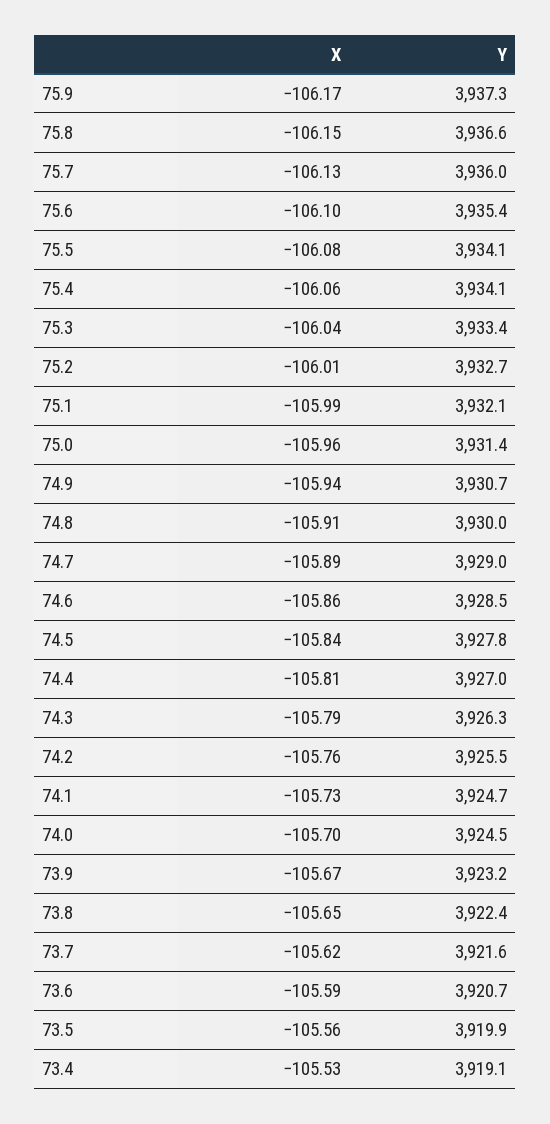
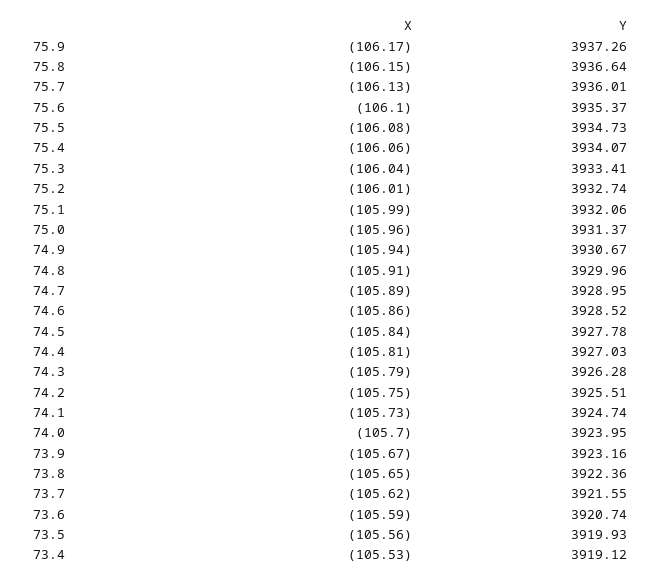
  {
    "X": {
      "75.9": -106.17,
      "75.8": -106.15,
      "75.7": -106.13,
      "75.6": -106.1,
      "75.5": -106.08,
      "75.4": -106.06,
      "75.3": -106.04,
      "75.2": -106.01,
      "75.1": -105.99,
      "75.0": -105.96,
      "74.9": -105.94,
      "74.8": -105.91,
      "74.7": -105.89,
      "74.6": -105.86,
      "74.5": -105.84,
      "74.4": -105.81,
      "74.3": -105.79,
-     "74.2": -105.76,
+     "74.2": -105.75,
      "74.1": -105.73,
      "74.0": -105.7,
      "73.9": -105.67,
      "73.8": -105.65,
      "73.7": -105.62,
      "73.6": -105.59,
      "73.5": -105.56,
      "73.4": -105.53
    },
    "Y": {
      "75.9": 3937.26,
      "75.8": 3936.64,
      "75.7": 3936.01,
      "75.6": 3935.37,
-     "75.5": 3934.1,
+     "75.5": 3934.73,
      "75.4": 3934.07,
      "75.3": 3933.41,
      "75.2": 3932.74,
      "75.1": 3932.06,
      "75.0": 3931.37,
      "74.9": 3930.67,
      "74.8": 3929.96,
      "74.7": 3928.95,
      "74.6": 3928.52,
      "74.5": 3927.78,
      "74.4": 3927.03,
      "74.3": 3926.28,
      "74.2": 3925.51,
      "74.1": 3924.74,
-     "74.0": 3924.5,
+     "74.0": 3923.95,
      "73.9": 3923.16,
      "73.8": 3922.36,
      "73.7": 3921.55,
      "73.6": 3920.74,
      "73.5": 3919.93,
      "73.4": 3919.12
    }
  }

